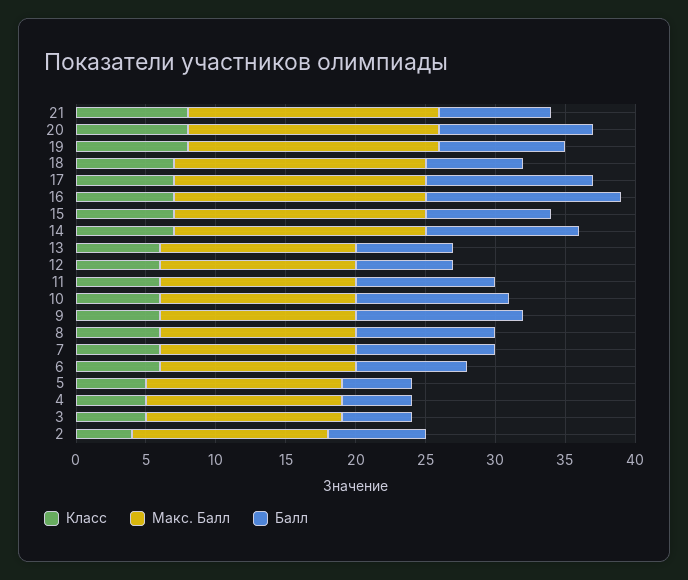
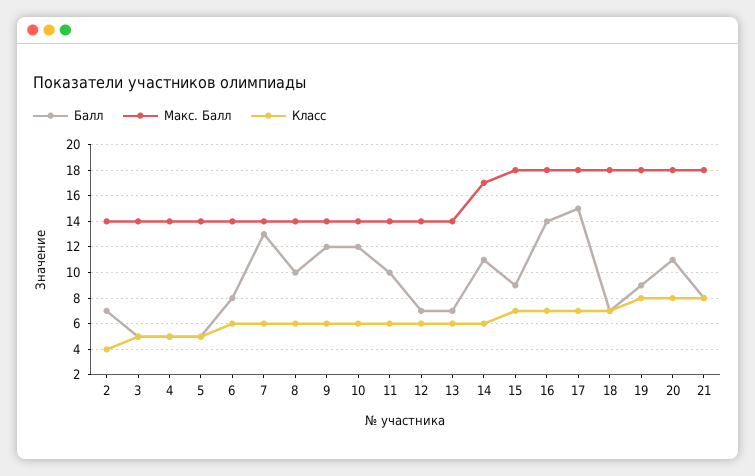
  {
    "Класс": {
      "21": 8,
      "20": 8,
      "19": 8,
      "18": 7,
      "17": 7,
      "16": 7,
      "15": 7,
-     "14": 7,
+     "14": 6,
      "13": 6,
      "12": 6,
      "11": 6,
      "10": 6,
      "9": 6,
      "8": 6,
      "7": 6,
      "6": 6,
      "5": 5,
      "4": 5,
      "3": 5,
      "2": 4
    },
    "Макс. Балл": {
      "21": 18,
      "20": 18,
      "19": 18,
      "18": 18,
      "17": 18,
      "16": 18,
      "15": 18,
-     "14": 18,
+     "14": 17,
      "13": 14,
      "12": 14,
      "11": 14,
      "10": 14,
      "9": 14,
      "8": 14,
      "7": 14,
      "6": 14,
      "5": 14,
      "4": 14,
      "3": 14,
      "2": 14
    },
    "Балл": {
      "21": 8,
      "20": 11,
      "19": 9,
      "18": 7,
-     "17": 12,
+     "17": 15,
      "16": 14,
      "15": 9,
      "14": 11,
      "13": 7,
      "12": 7,
      "11": 10,
-     "10": 11,
+     "10": 12,
      "9": 12,
      "8": 10,
-     "7": 10,
+     "7": 13,
      "6": 8,
      "5": 5,
      "4": 5,
      "3": 5,
      "2": 7
    }
  }

